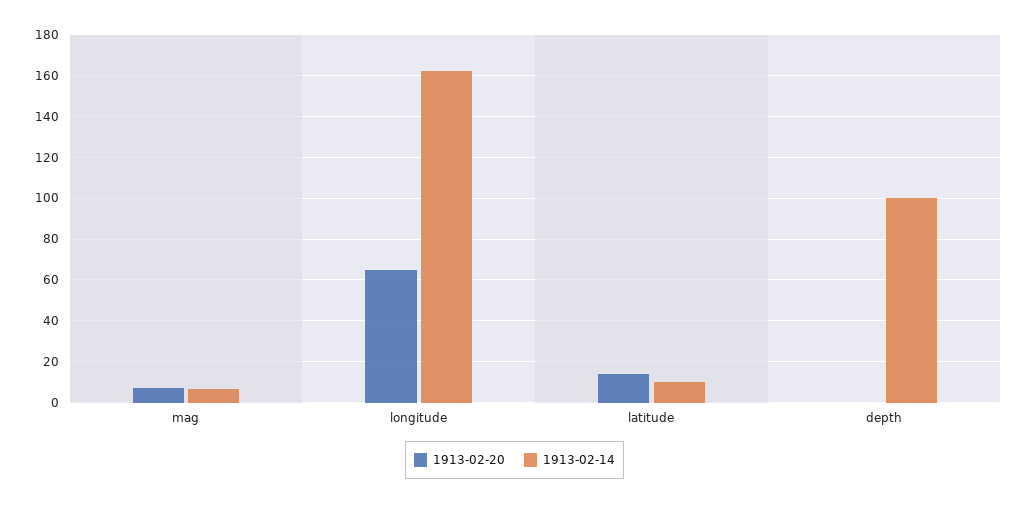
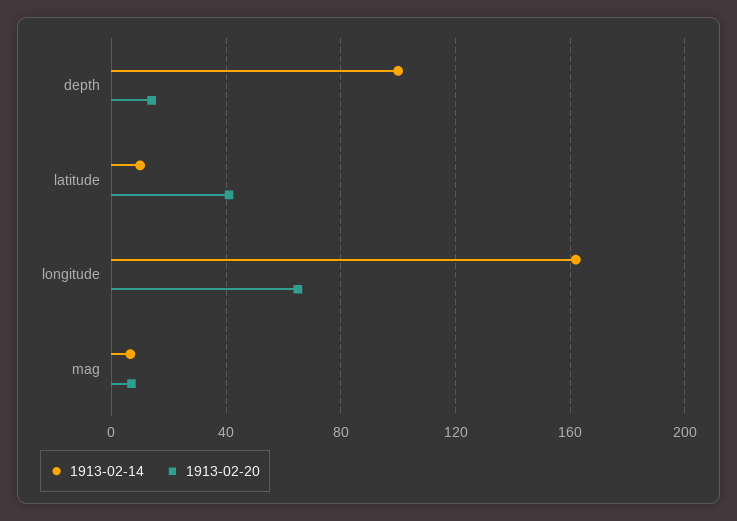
  {
    "1913-02-20": {
      "mag": 5,
      "longitude": 65,
-     "latitude": 15,
+     "latitude": 40,
-     "depth": 0
+     "depth": 15
    },
    "1913-02-14": {
      "mag": 5,
      "longitude": 160,
      "latitude": 10,
      "depth": 100
    }
  }

